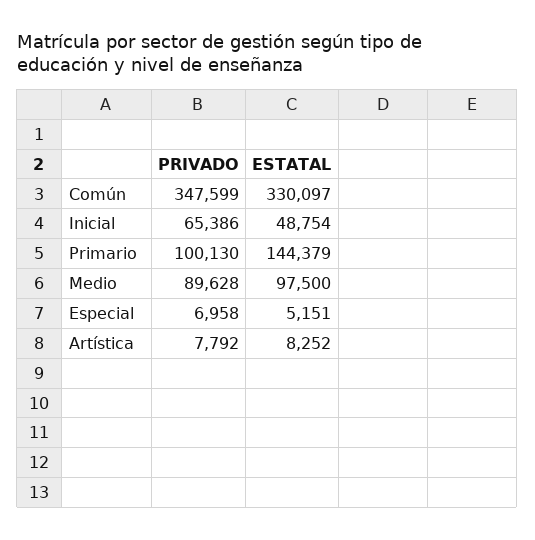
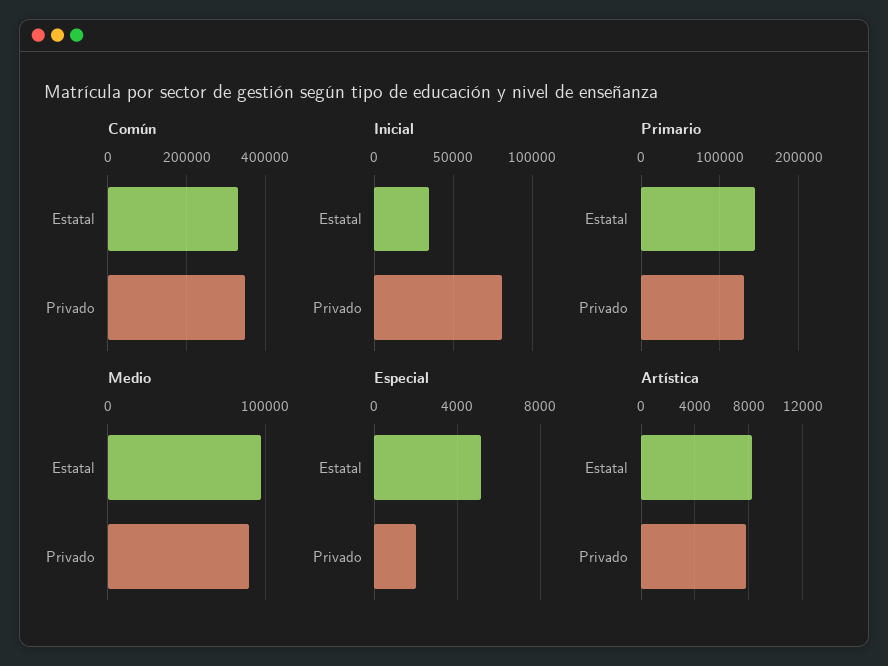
  {
    "Común": {
      "PRIVADO": 347599,
      "ESTATAL": 330097
    },
    "Inicial": {
-     "PRIVADO": 65386,
+     "PRIVADO": 80000,
-     "ESTATAL": 48754
+     "ESTATAL": 35000
    },
    "Primario": {
-     "PRIVADO": 100130,
+     "PRIVADO": 130000,
      "ESTATAL": 144379
    },
    "Medio": {
      "PRIVADO": 89628,
      "ESTATAL": 97500
    },
    "Especial": {
-     "PRIVADO": 6958,
+     "PRIVADO": 2000,
      "ESTATAL": 5151
    },
    "Artística": {
      "PRIVADO": 7792,
      "ESTATAL": 8252
    }
  }

